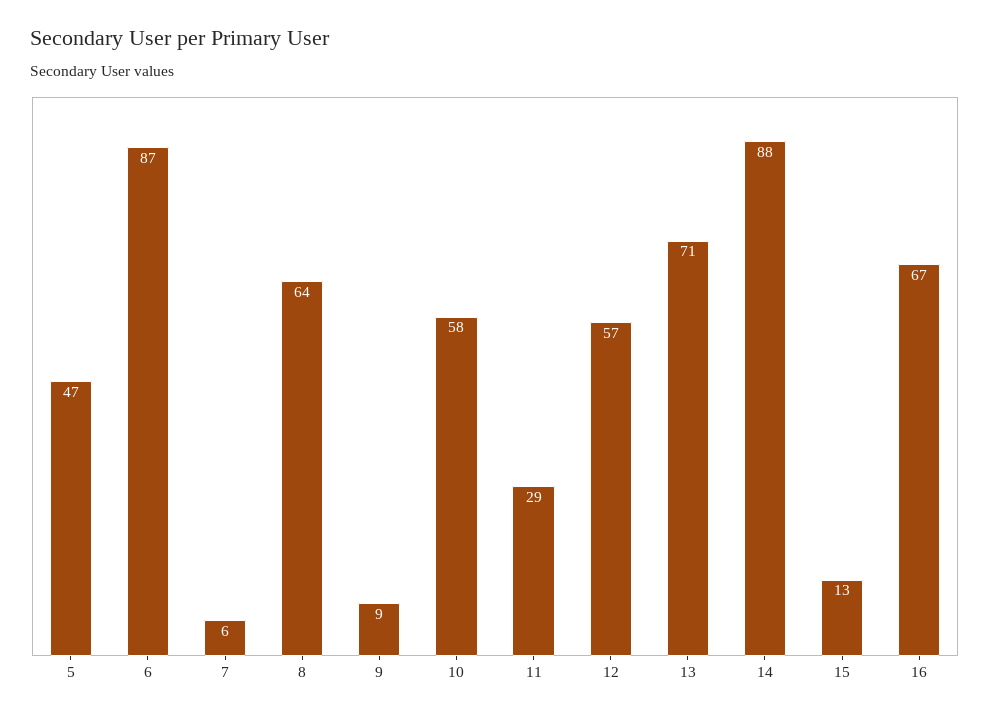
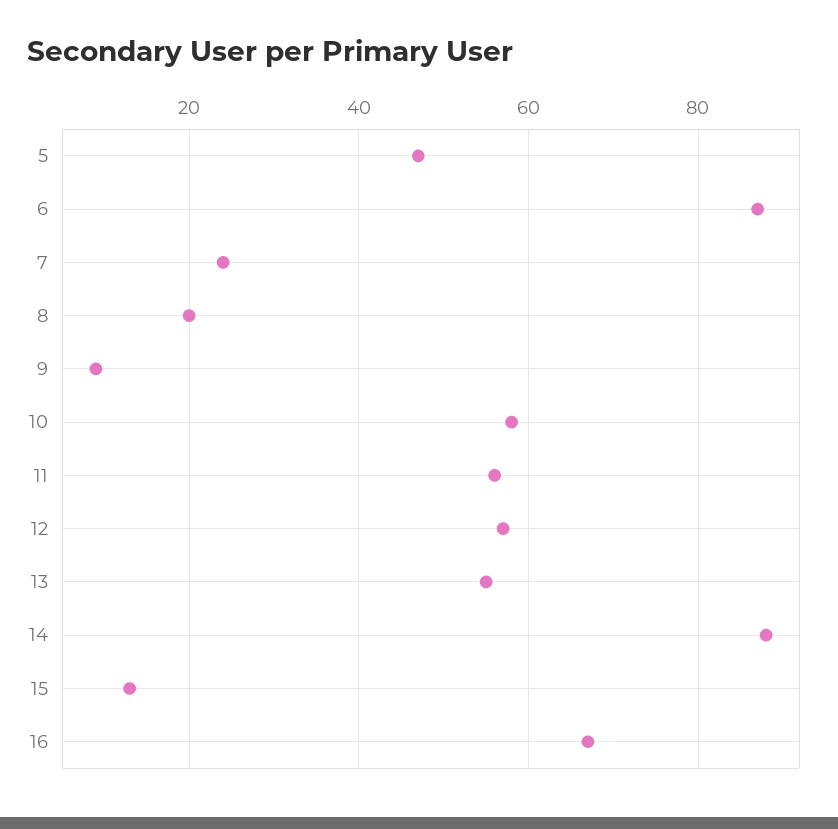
  {
    "5": 47,
    "6": 87,
-   "7": 6,
+   "7": 25,
-   "8": 64,
+   "8": 20,
    "9": 9,
    "10": 58,
-   "11": 29,
+   "11": 55,
    "12": 57,
-   "13": 71,
+   "13": 55,
    "14": 88,
    "15": 13,
    "16": 67
  }

